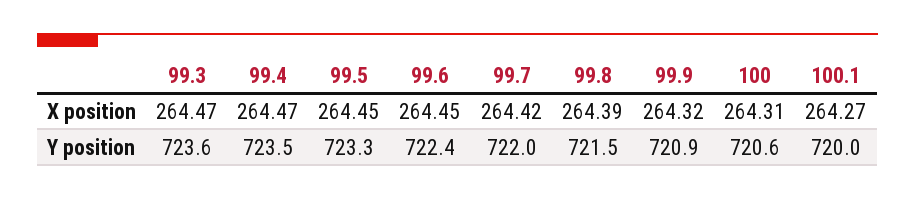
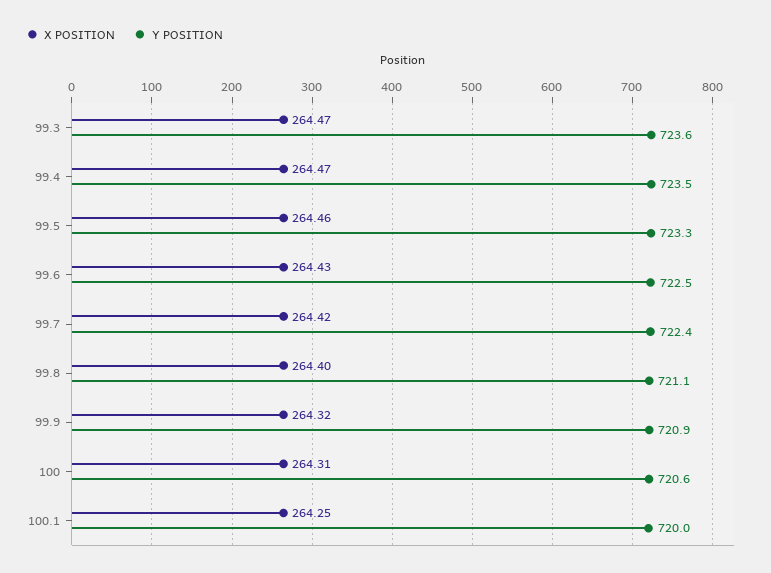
  {
    "X position": {
      "99.3": 264.47,
      "99.4": 264.47,
-     "99.5": 264.45,
+     "99.5": 264.46,
-     "99.6": 264.45,
+     "99.6": 264.43,
      "99.7": 264.42,
-     "99.8": 264.39,
+     "99.8": 264.4,
      "99.9": 264.32,
      "100": 264.31,
-     "100.1": 264.27
+     "100.1": 264.25
    },
    "Y position": {
      "99.3": 723.6,
      "99.4": 723.5,
      "99.5": 723.3,
-     "99.6": 722.4,
+     "99.6": 722.5,
-     "99.7": 722,
+     "99.7": 722.4,
-     "99.8": 721.5,
+     "99.8": 721.1,
      "99.9": 720.9,
      "100": 720.6,
      "100.1": 720
    }
  }

